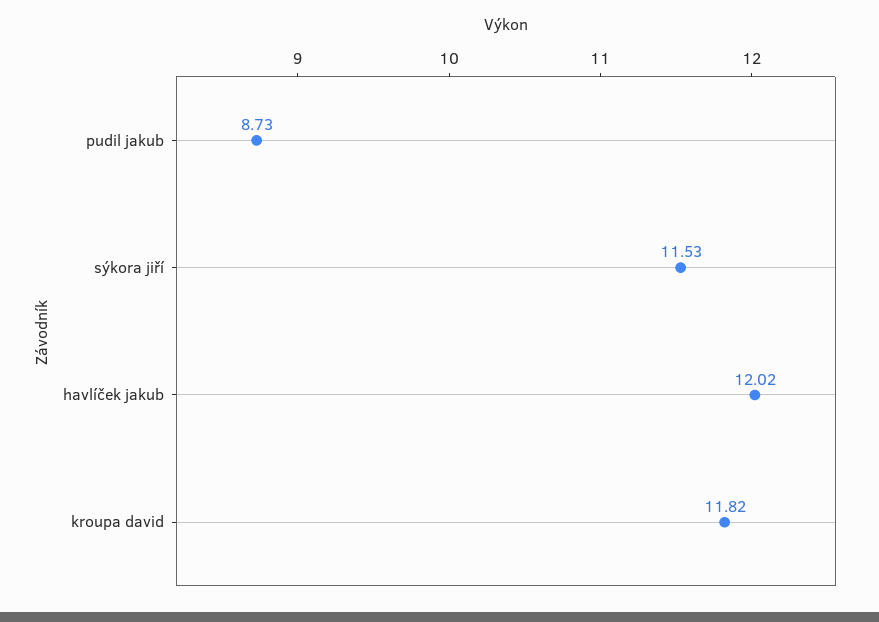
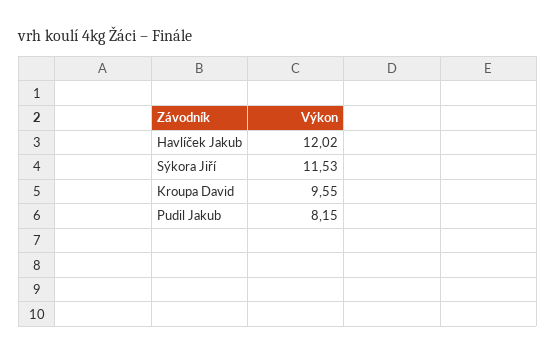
  {
-   "pudil jakub": 8.73,
+   "pudil jakub": 8.15,
    "sýkora jiří": 11.53,
    "havlíček jakub": 12.02,
-   "kroupa david": 11.82
+   "kroupa david": 9.55
  }

